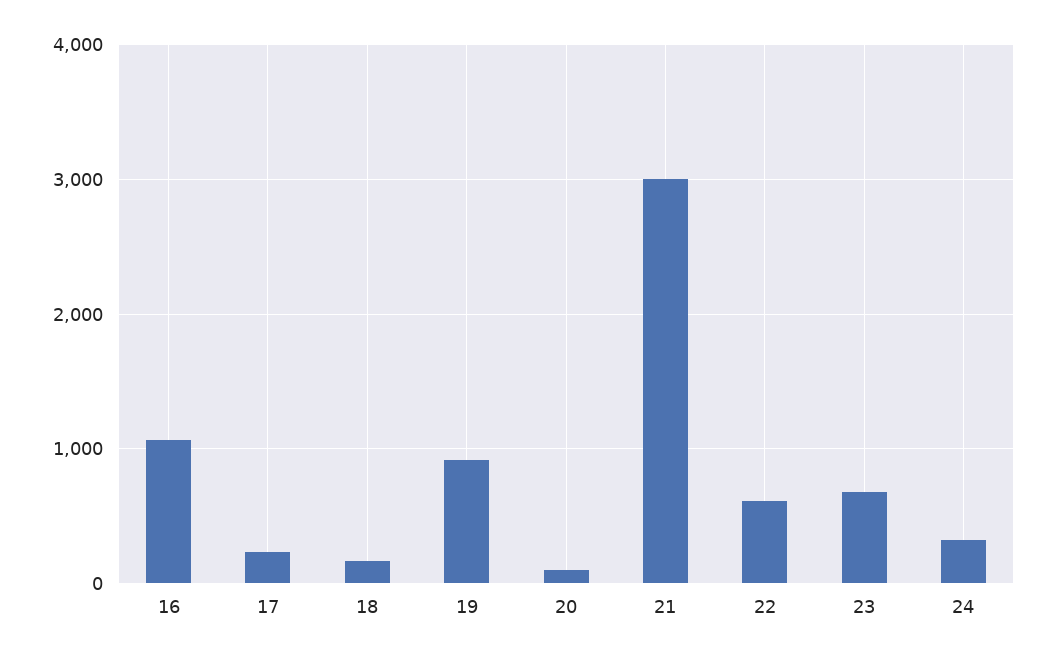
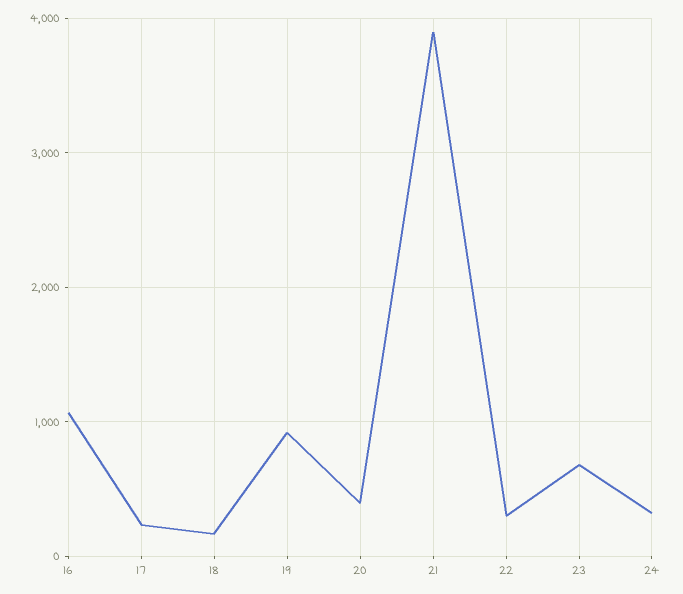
  {
    "16": 1100,
    "17": 200,
    "18": 200,
    "19": 900,
-   "20": 100,
+   "20": 400,
-   "21": 3000,
+   "21": 3900,
-   "22": 600,
+   "22": 300,
    "23": 700,
    "24": 300
  }

